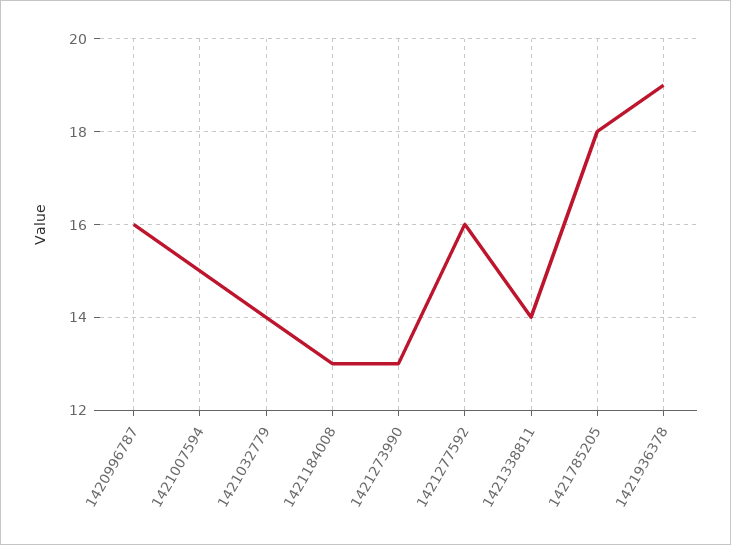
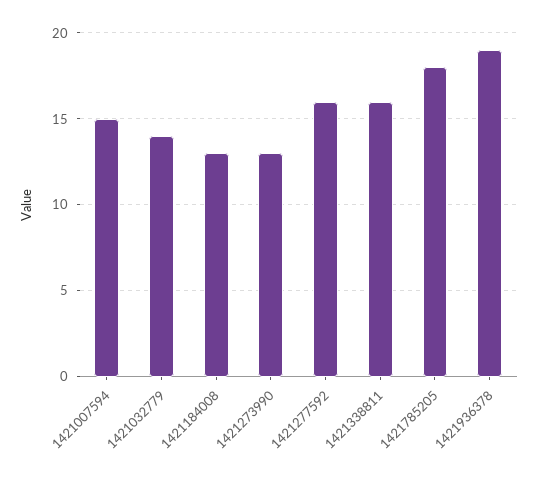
  {
-   "1420996787": 16,
    "1421007594": 15,
    "1421032779": 14,
    "1421184008": 13,
    "1421273990": 13,
    "1421277592": 16,
-   "1421338811": 14,
+   "1421338811": 16,
    "1421785205": 18,
    "1421936378": 19
  }

